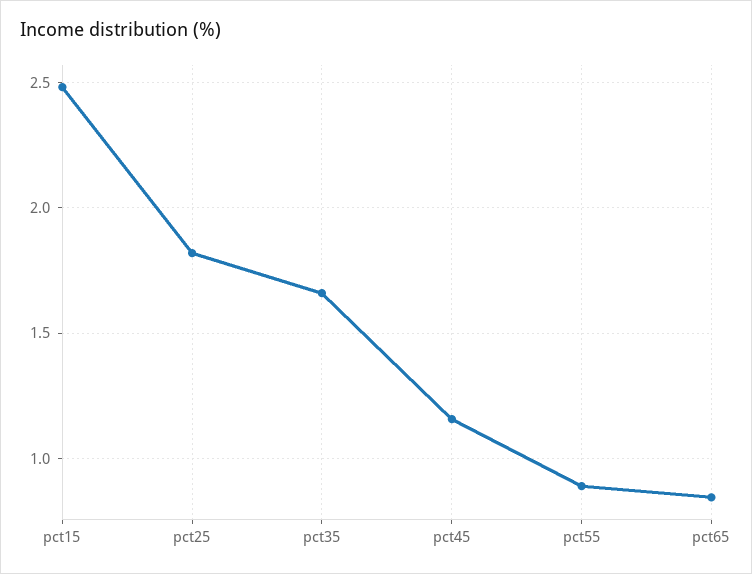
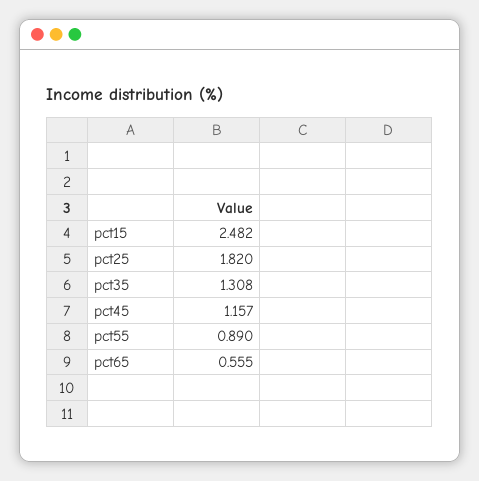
  {
    "pct15": 2.482,
    "pct25": 1.82,
-   "pct35": 1.65,
+   "pct35": 1.308,
    "pct45": 1.157,
    "pct55": 0.89,
-   "pct65": 0.85
+   "pct65": 0.555
  }

